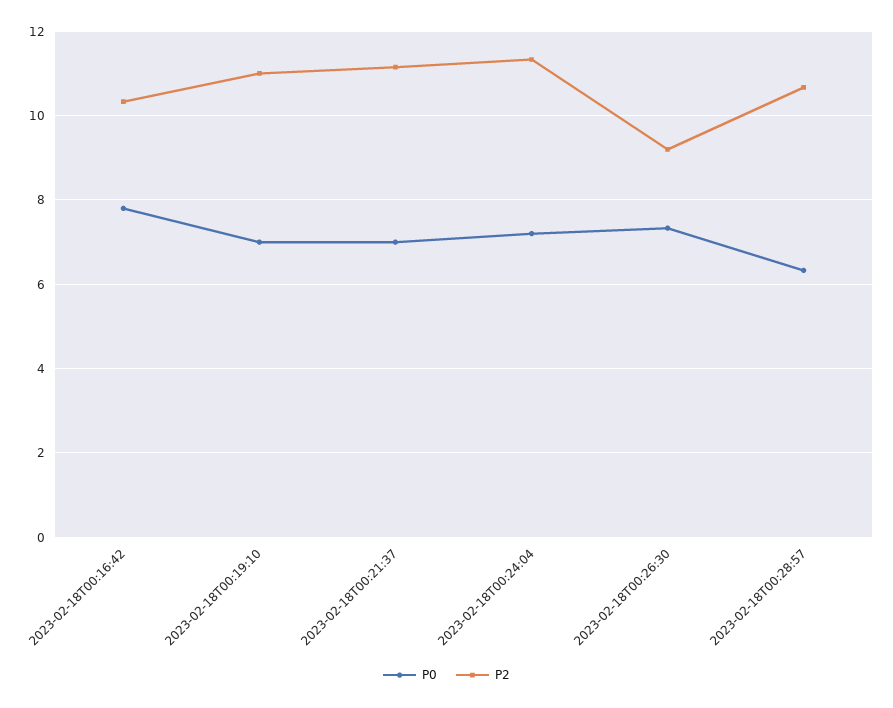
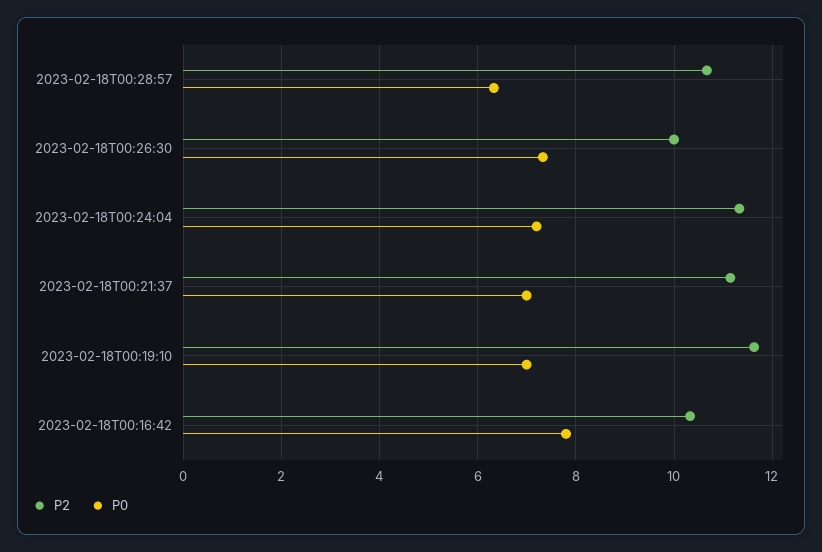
  {
    "P0": {
      "2023-02-18T00:16:42": 7.8,
      "2023-02-18T00:19:10": 7,
      "2023-02-18T00:21:37": 7,
      "2023-02-18T00:24:04": 7.2,
      "2023-02-18T00:26:30": 7.4,
      "2023-02-18T00:28:57": 6.4
    },
    "P2": {
      "2023-02-18T00:16:42": 10.4,
-     "2023-02-18T00:19:10": 11,
+     "2023-02-18T00:19:10": 11.6,
      "2023-02-18T00:21:37": 11.2,
      "2023-02-18T00:24:04": 11.4,
-     "2023-02-18T00:26:30": 9.2,
+     "2023-02-18T00:26:30": 10,
      "2023-02-18T00:28:57": 10.6
    }
  }

